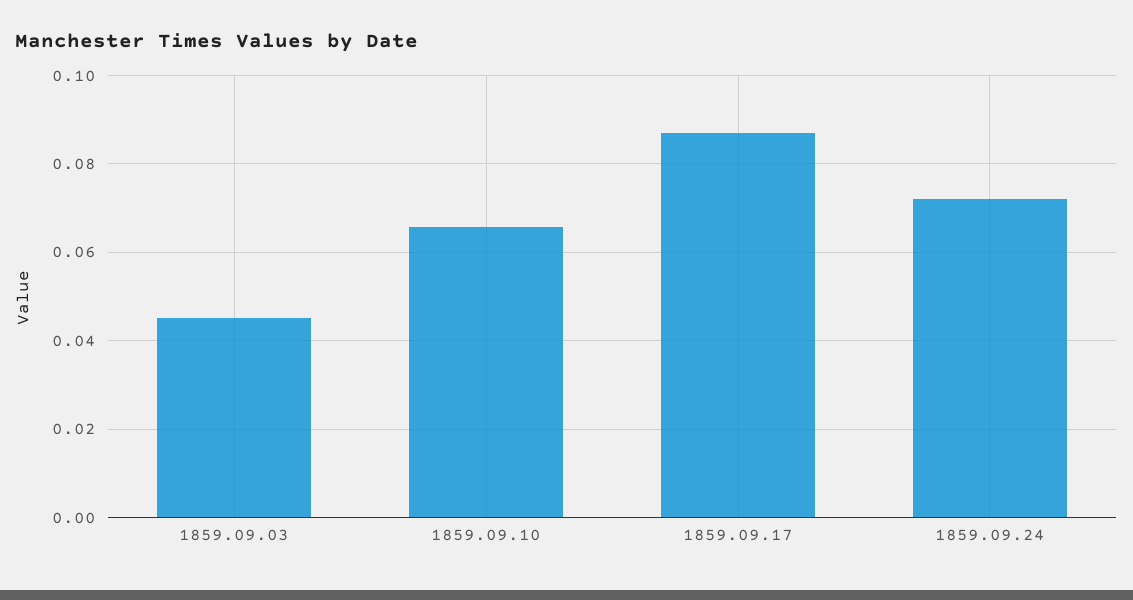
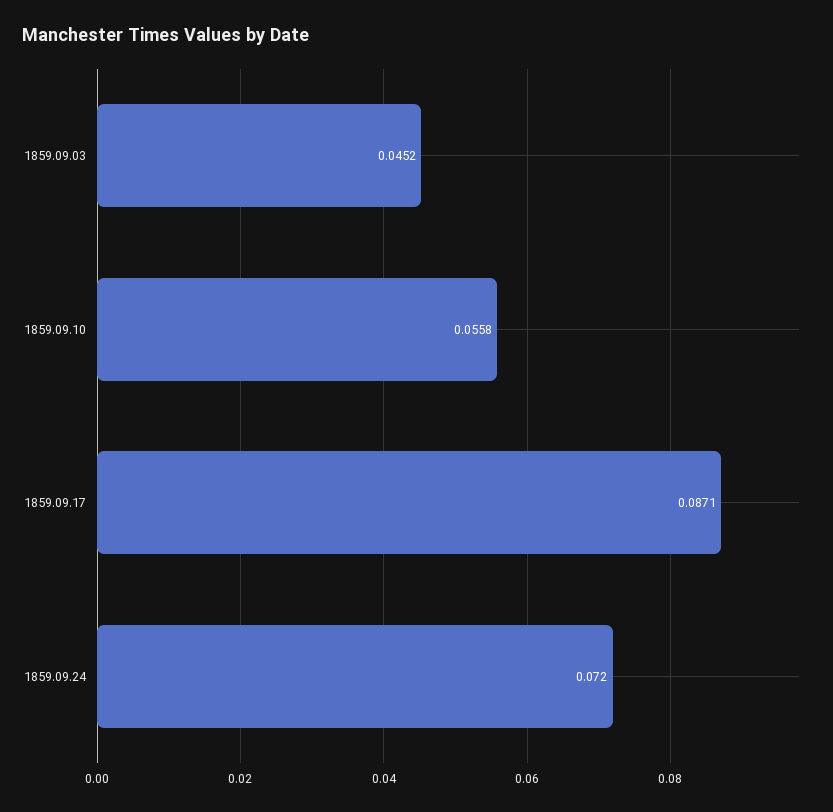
  {
    "1859.09.03": 0.0452,
-   "1859.09.10": 0.066,
+   "1859.09.10": 0.0558,
    "1859.09.17": 0.0871,
    "1859.09.24": 0.072
  }

